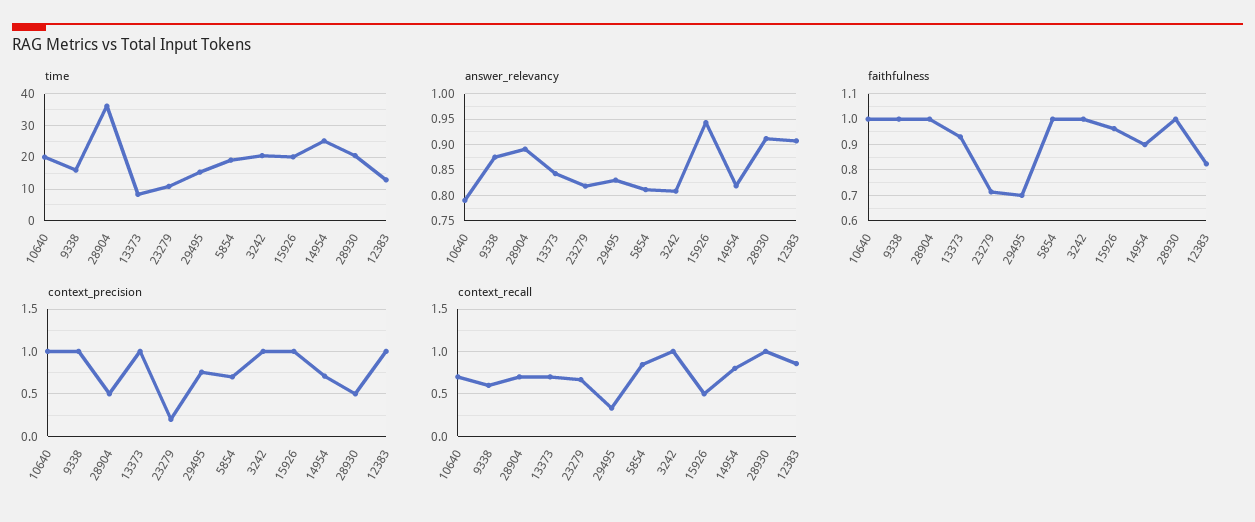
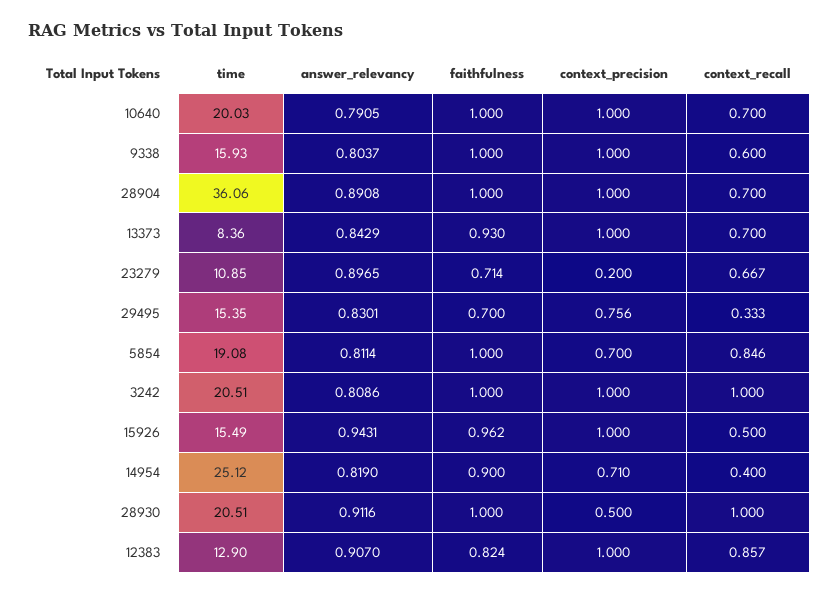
  {
    "time": {
      "10640": 20.03,
      "9338": 15.93,
      "28904": 36.06,
      "13373": 8.36,
      "23279": 10.85,
      "29495": 15.35,
      "5854": 19.08,
      "3242": 20.51,
-     "15926": 20,
+     "15926": 15.49,
      "14954": 25.12,
      "28930": 20.51,
      "12383": 12.9
    },
    "answer_relevancy": {
      "10640": 0.7905,
-     "9338": 0.875,
+     "9338": 0.8037,
      "28904": 0.8908,
      "13373": 0.8429,
-     "23279": 0.825,
+     "23279": 0.8965,
      "29495": 0.8301,
      "5854": 0.8114,
      "3242": 0.8086,
      "15926": 0.9431,
      "14954": 0.819,
      "28930": 0.9116,
      "12383": 0.907
    },
    "faithfulness": {
      "10640": 1,
      "9338": 1,
      "28904": 1,
      "13373": 0.93,
      "23279": 0.714,
      "29495": 0.7,
      "5854": 1,
      "3242": 1,
      "15926": 0.962,
      "14954": 0.9,
      "28930": 1,
      "12383": 0.824
    },
    "context_precision": {
      "10640": 1,
      "9338": 1,
-     "28904": 0.5,
+     "28904": 1,
      "13373": 1,
      "23279": 0.2,
      "29495": 0.756,
      "5854": 0.7,
      "3242": 1,
      "15926": 1,
      "14954": 0.71,
      "28930": 0.5,
      "12383": 1
    },
    "context_recall": {
      "10640": 0.7,
      "9338": 0.6,
      "28904": 0.7,
      "13373": 0.7,
      "23279": 0.667,
      "29495": 0.333,
      "5854": 0.846,
      "3242": 1,
      "15926": 0.5,
-     "14954": 0.8,
+     "14954": 0.4,
      "28930": 1,
      "12383": 0.857
    }
  }

